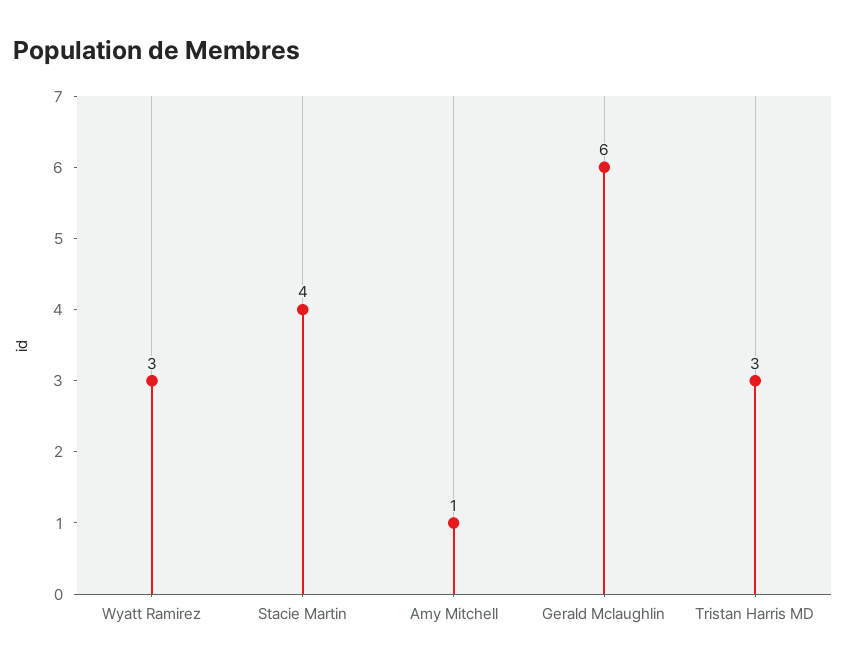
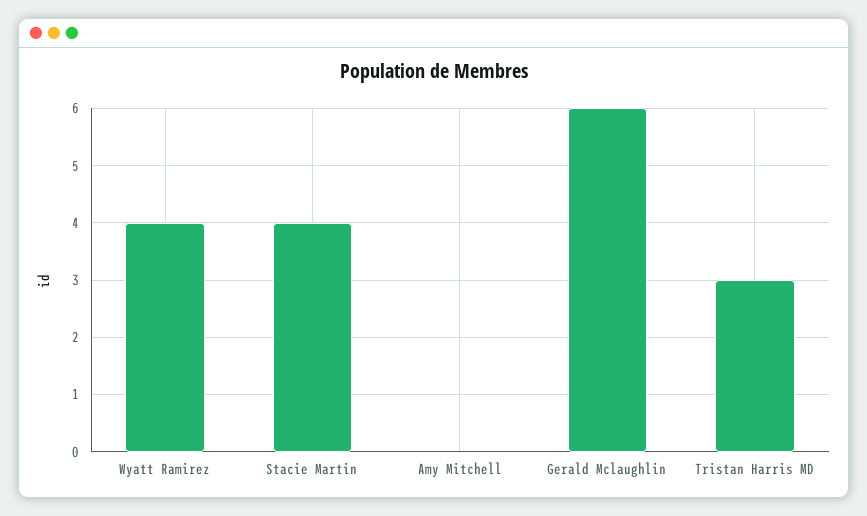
  {
-   "Wyatt Ramirez": 3,
+   "Wyatt Ramirez": 4,
    "Stacie Martin": 4,
-   "Amy Mitchell": 1,
+   "Amy Mitchell": 0,
    "Gerald Mclaughlin": 6,
    "Tristan Harris MD": 3
  }

